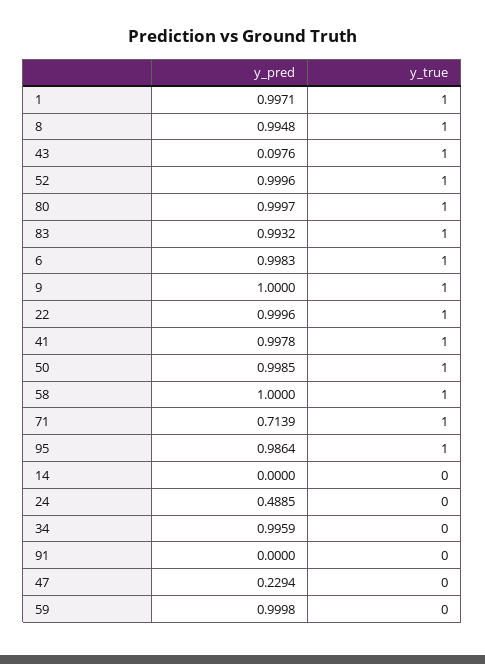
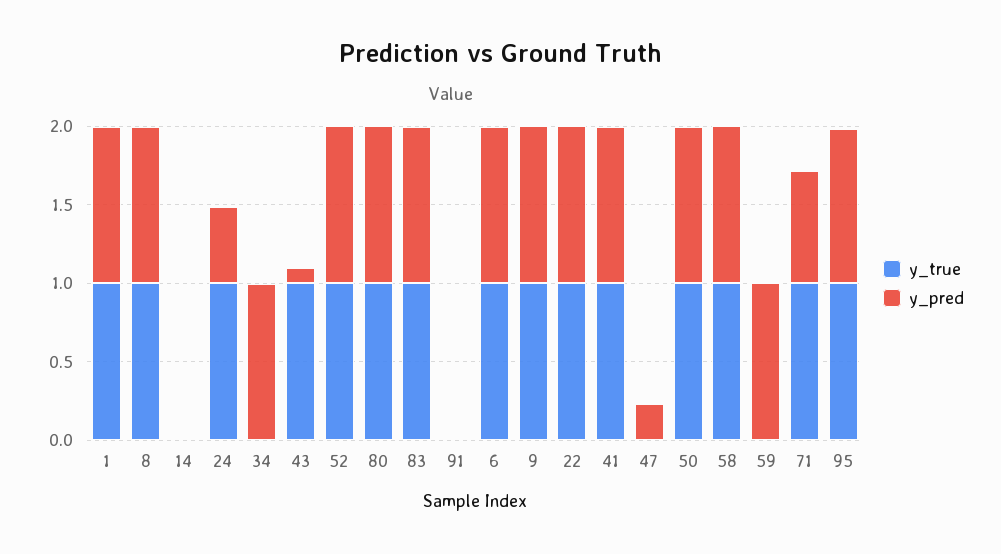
  {
    "y_pred": {
      "1": 0.9971,
      "8": 0.9948,
      "43": 0.0976,
      "52": 0.9996,
      "80": 0.9997,
      "83": 0.9932,
      "6": 0.9983,
      "9": 1,
      "22": 0.9996,
      "41": 0.9978,
      "50": 0.9985,
      "58": 1,
      "71": 0.7139,
      "95": 0.9864,
      "14": 0,
      "24": 0.4885,
      "34": 0.9959,
      "91": 0,
      "47": 0.2294,
      "59": 0.9998
    },
    "y_true": {
      "1": 1,
      "8": 1,
      "43": 1,
      "52": 1,
      "80": 1,
      "83": 1,
      "6": 1,
      "9": 1,
      "22": 1,
      "41": 1,
      "50": 1,
      "58": 1,
      "71": 1,
      "95": 1,
      "14": 0,
-     "24": 0,
+     "24": 1,
      "34": 0,
      "91": 0,
      "47": 0,
      "59": 0
    }
  }

